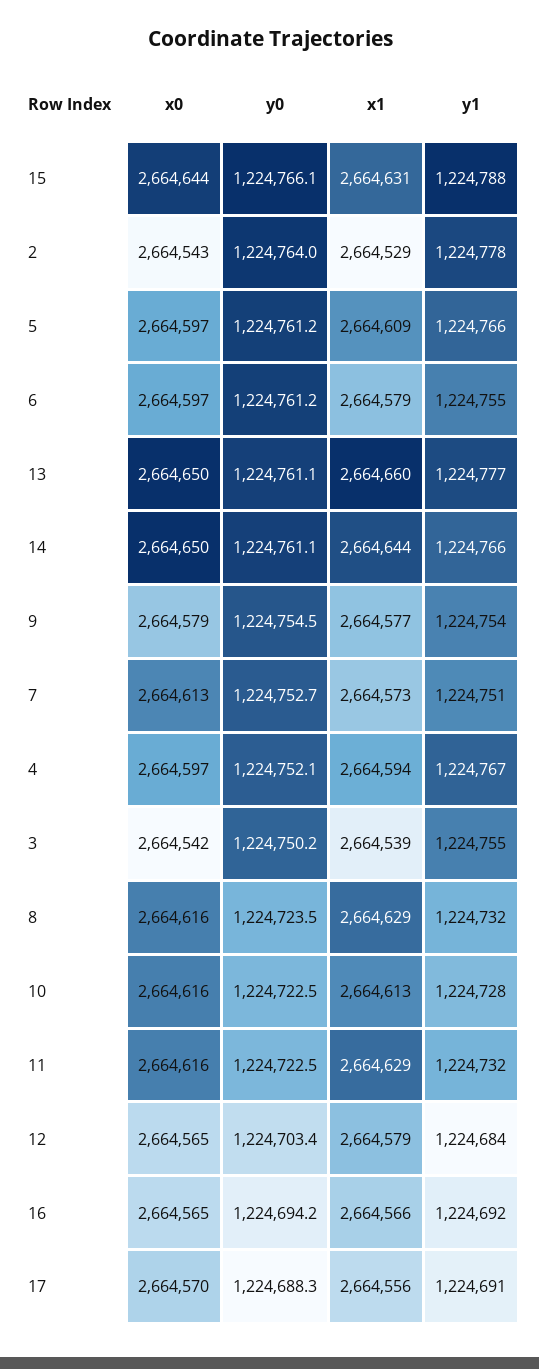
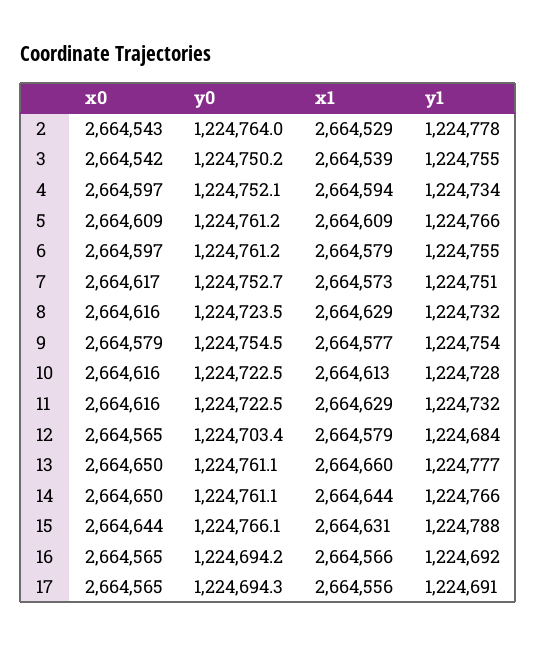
  {
    "x0": {
      "15": 2664644,
      "2": 2664543,
-     "5": 2664597,
+     "5": 2664609,
      "6": 2664597,
      "13": 2664650,
      "14": 2664650,
      "9": 2664579,
-     "7": 2664613,
+     "7": 2664617,
      "4": 2664597,
      "3": 2664542,
      "8": 2664616,
      "10": 2664616,
      "11": 2664616,
      "12": 2664565,
      "16": 2664565,
-     "17": 2664570
+     "17": 2664565
    },
    "y0": {
      "15": 1224766.1,
      "2": 1224764,
      "5": 1224761.2,
      "6": 1224761.2,
      "13": 1224761.1,
      "14": 1224761.1,
      "9": 1224754.5,
      "7": 1224752.7,
      "4": 1224752.1,
      "3": 1224750.2,
      "8": 1224723.5,
      "10": 1224722.5,
      "11": 1224722.5,
      "12": 1224703.4,
      "16": 1224694.2,
-     "17": 1224688.3
+     "17": 1224694.3
    },
    "x1": {
      "15": 2664631,
      "2": 2664529,
      "5": 2664609,
      "6": 2664579,
      "13": 2664660,
      "14": 2664644,
      "9": 2664577,
      "7": 2664573,
      "4": 2664594,
      "3": 2664539,
      "8": 2664629,
      "10": 2664613,
      "11": 2664629,
      "12": 2664579,
      "16": 2664566,
      "17": 2664556
    },
    "y1": {
      "15": 1224788,
      "2": 1224778,
      "5": 1224766,
      "6": 1224755,
      "13": 1224777,
      "14": 1224766,
      "9": 1224754,
      "7": 1224751,
-     "4": 1224767,
+     "4": 1224734,
      "3": 1224755,
      "8": 1224732,
      "10": 1224728,
      "11": 1224732,
      "12": 1224684,
      "16": 1224692,
      "17": 1224691
    }
  }

